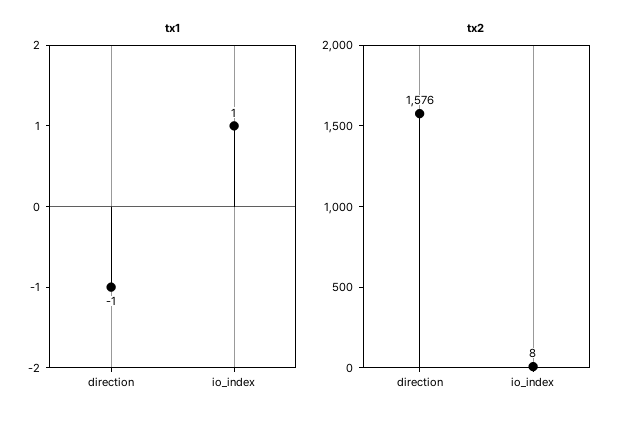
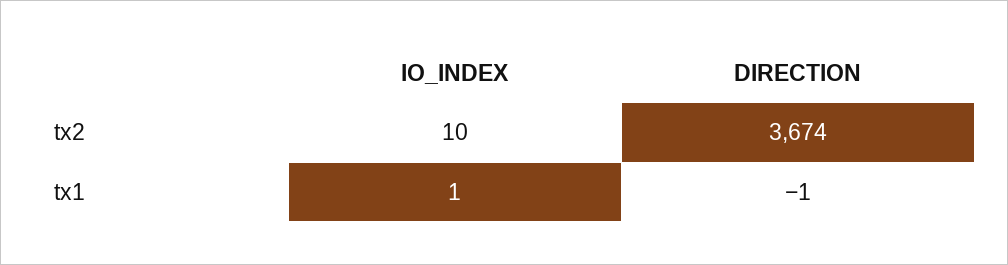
  {
    "tx1": {
      "direction": -1,
      "io_index": 1
    },
    "tx2": {
-     "direction": 1576,
+     "direction": 3674,
-     "io_index": 8
+     "io_index": 10
    }
  }

